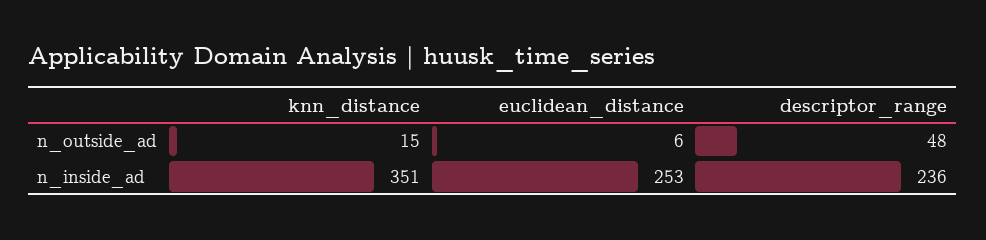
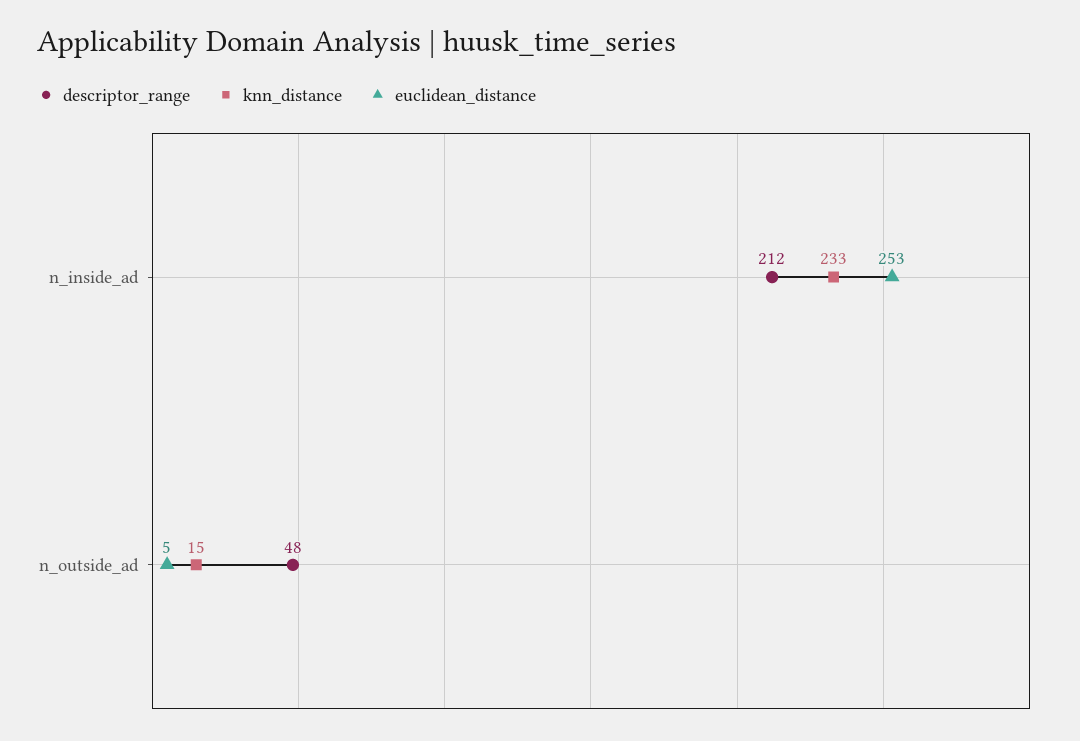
  {
    "knn_distance": {
      "n_outside_ad": 15,
-     "n_inside_ad": 351
+     "n_inside_ad": 233
    },
    "euclidean_distance": {
-     "n_outside_ad": 6,
+     "n_outside_ad": 5,
      "n_inside_ad": 253
    },
    "descriptor_range": {
      "n_outside_ad": 48,
-     "n_inside_ad": 236
+     "n_inside_ad": 212
    }
  }

